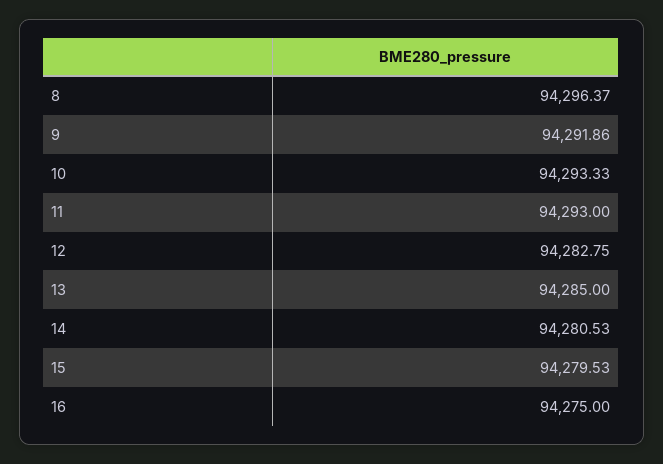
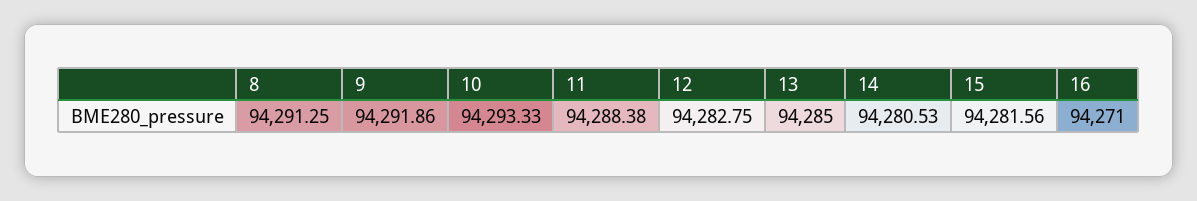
  {
-   "8": 94296.37,
+   "8": 94291.25,
    "9": 94291.86,
    "10": 94293.33,
-   "11": 94293,
+   "11": 94288.38,
    "12": 94282.75,
    "13": 94285,
    "14": 94280.53,
-   "15": 94279.53,
+   "15": 94281.56,
-   "16": 94275
+   "16": 94271
  }

